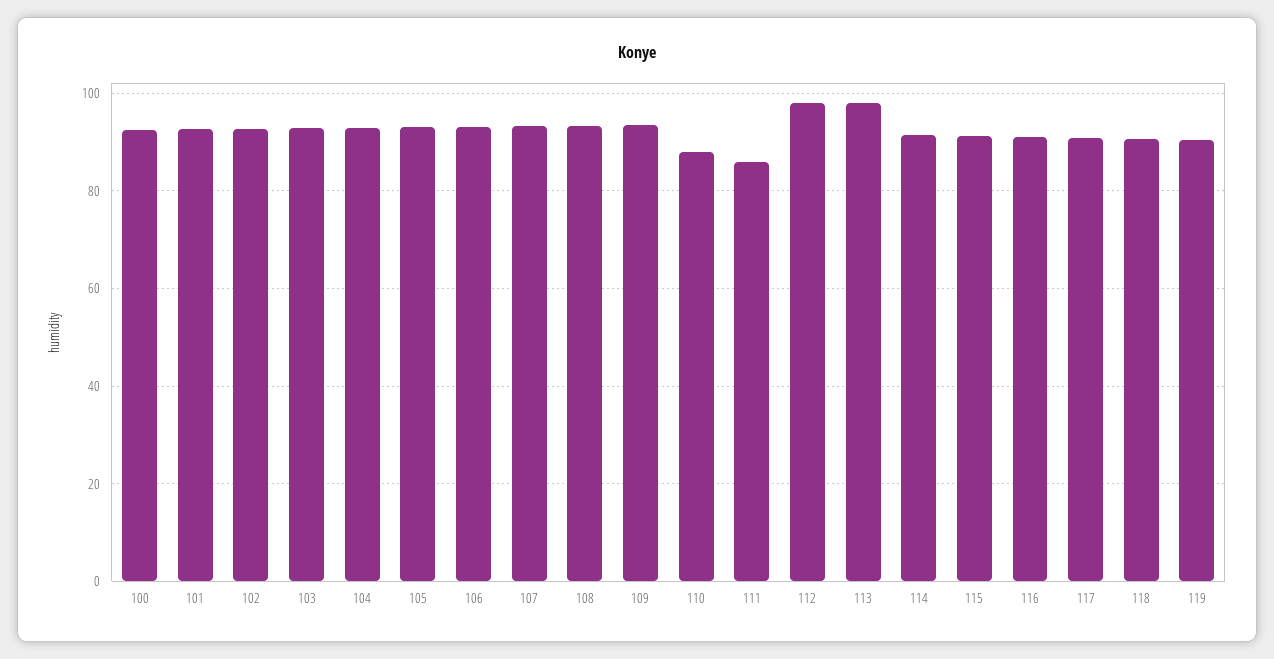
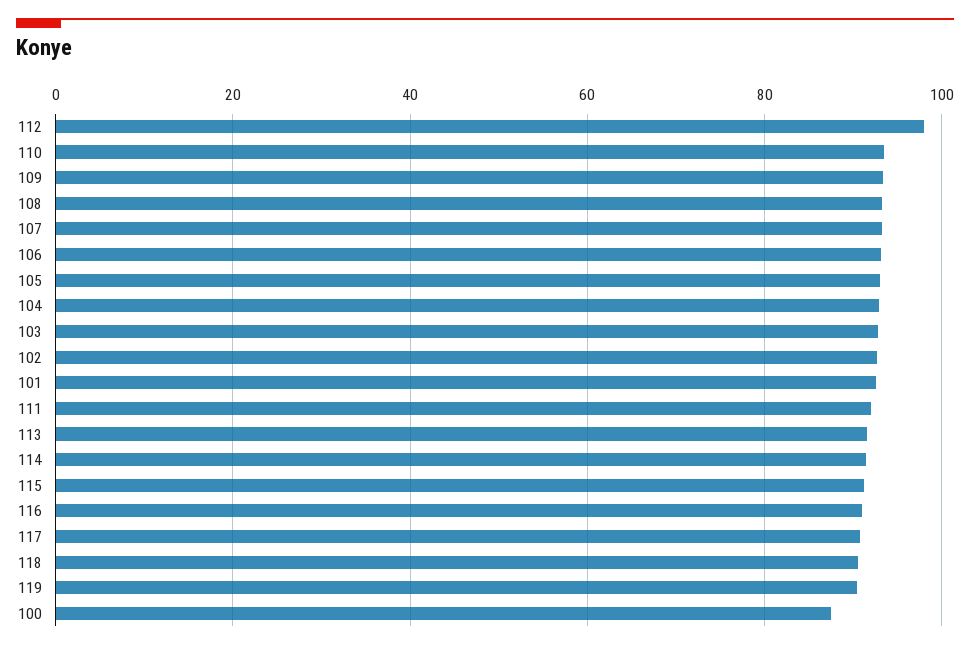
  {
-   "100": 92,
+   "100": 88,
    "101": 92,
    "102": 92,
    "103": 92,
    "104": 92,
    "105": 94,
    "106": 94,
    "107": 94,
    "108": 94,
    "109": 94,
-   "110": 88,
+   "110": 94,
-   "111": 86,
+   "111": 92,
    "112": 98,
-   "113": 98,
+   "113": 92,
    "114": 92,
    "115": 92,
    "116": 92,
    "117": 90,
    "118": 90,
    "119": 90
  }

